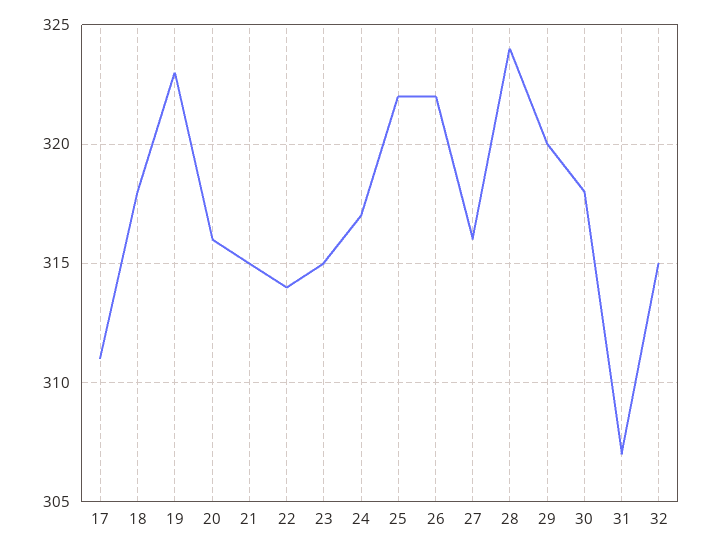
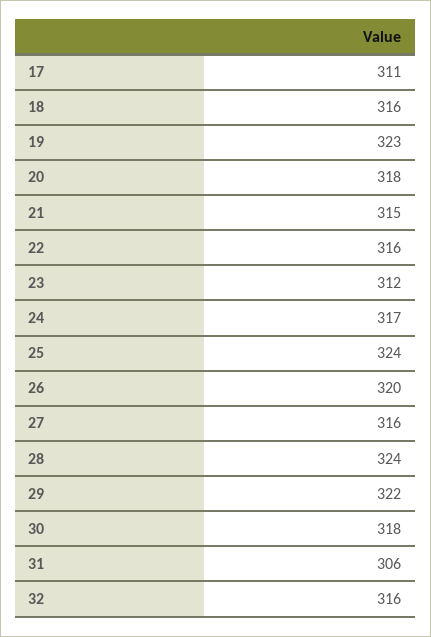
  {
    "17": 311,
-   "18": 318,
+   "18": 316,
    "19": 323,
-   "20": 316,
+   "20": 318,
    "21": 315,
-   "22": 314,
+   "22": 316,
-   "23": 315,
+   "23": 312,
    "24": 317,
-   "25": 322,
+   "25": 324,
-   "26": 322,
+   "26": 320,
    "27": 316,
    "28": 324,
-   "29": 320,
+   "29": 322,
    "30": 318,
-   "31": 307,
+   "31": 306,
-   "32": 315
+   "32": 316
  }

